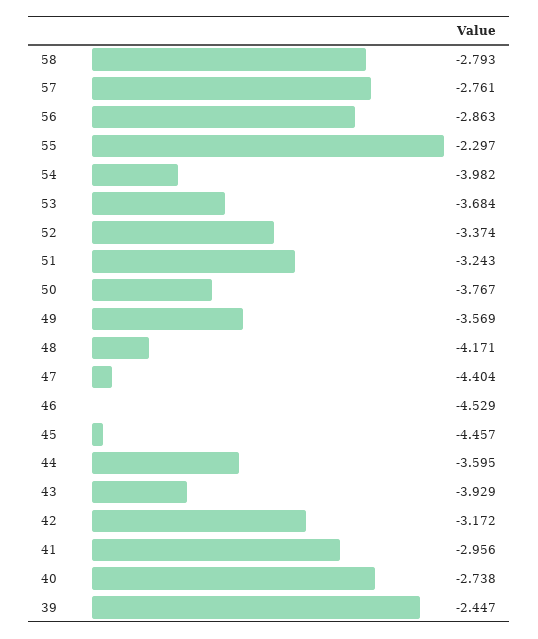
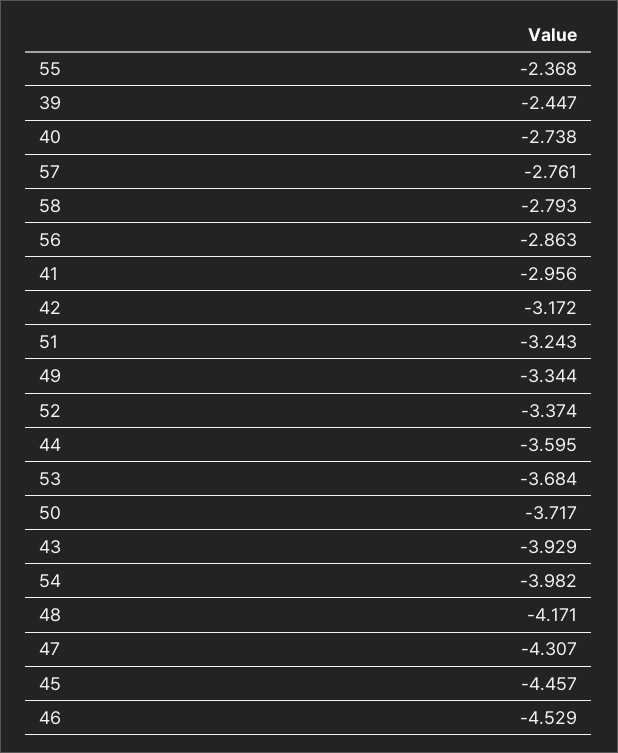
  {
    "58": -2.793,
    "57": -2.761,
    "56": -2.863,
-   "55": -2.297,
+   "55": -2.368,
    "54": -3.982,
    "53": -3.684,
    "52": -3.374,
    "51": -3.243,
-   "50": -3.767,
+   "50": -3.717,
-   "49": -3.569,
+   "49": -3.344,
    "48": -4.171,
-   "47": -4.404,
+   "47": -4.307,
    "46": -4.529,
    "45": -4.457,
    "44": -3.595,
    "43": -3.929,
    "42": -3.172,
    "41": -2.956,
    "40": -2.738,
    "39": -2.447
  }

